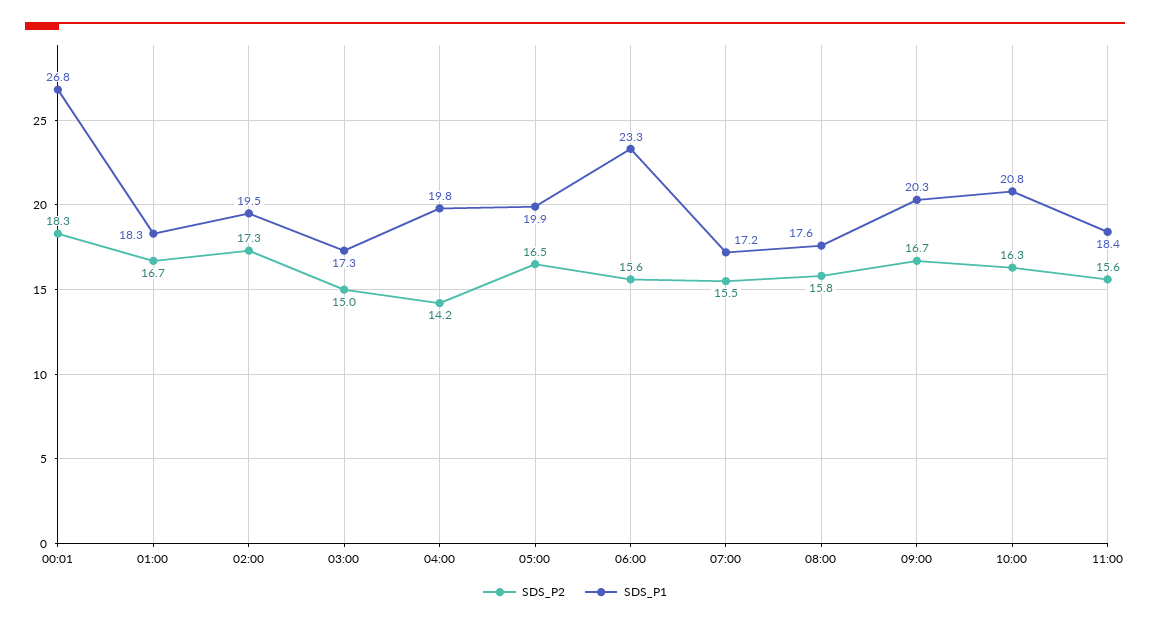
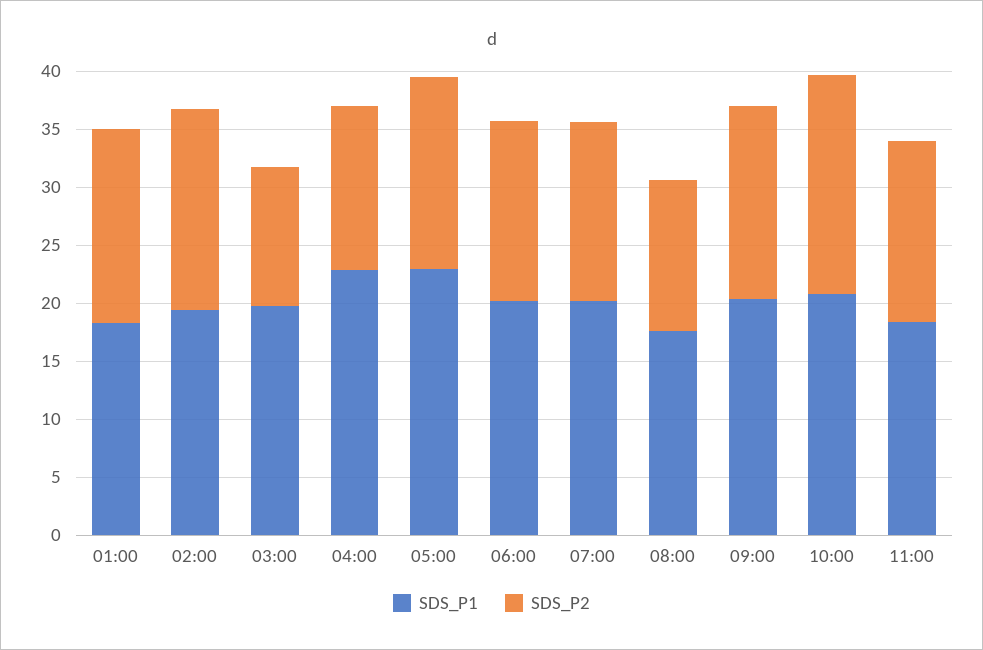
  {
    "SDS_P2": {
-     "00:01": 18.3,
      "01:00": 16.7,
      "02:00": 17.3,
-     "03:00": 15,
+     "03:00": 12,
      "04:00": 14.2,
      "05:00": 16.5,
      "06:00": 15.6,
      "07:00": 15.5,
-     "08:00": 15.8,
+     "08:00": 13,
      "09:00": 16.7,
-     "10:00": 16.3,
+     "10:00": 19,
      "11:00": 15.6
    },
    "SDS_P1": {
-     "00:01": 26.8,
      "01:00": 18.3,
      "02:00": 19.5,
-     "03:00": 17.3,
+     "03:00": 20,
-     "04:00": 19.8,
+     "04:00": 23,
-     "05:00": 19.9,
+     "05:00": 23,
-     "06:00": 23.3,
+     "06:00": 20,
-     "07:00": 17.2,
+     "07:00": 20,
      "08:00": 17.6,
      "09:00": 20.3,
      "10:00": 20.8,
      "11:00": 18.4
    }
  }

